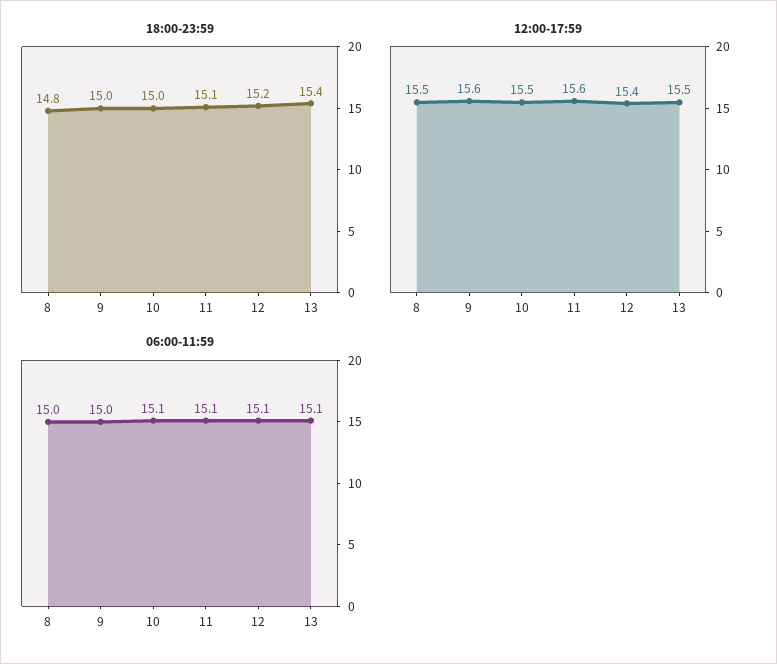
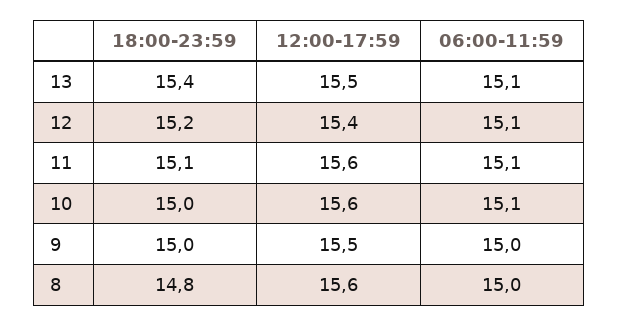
  {
    "18:00-23:59": {
      "8": 14.8,
      "9": 15,
      "10": 15,
      "11": 15.1,
      "12": 15.2,
      "13": 15.4
    },
    "12:00-17:59": {
-     "8": 15.5,
+     "8": 15.6,
-     "9": 15.6,
+     "9": 15.5,
-     "10": 15.5,
+     "10": 15.6,
      "11": 15.6,
      "12": 15.4,
      "13": 15.5
    },
    "06:00-11:59": {
      "8": 15,
      "9": 15,
      "10": 15.1,
      "11": 15.1,
      "12": 15.1,
      "13": 15.1
    }
  }

